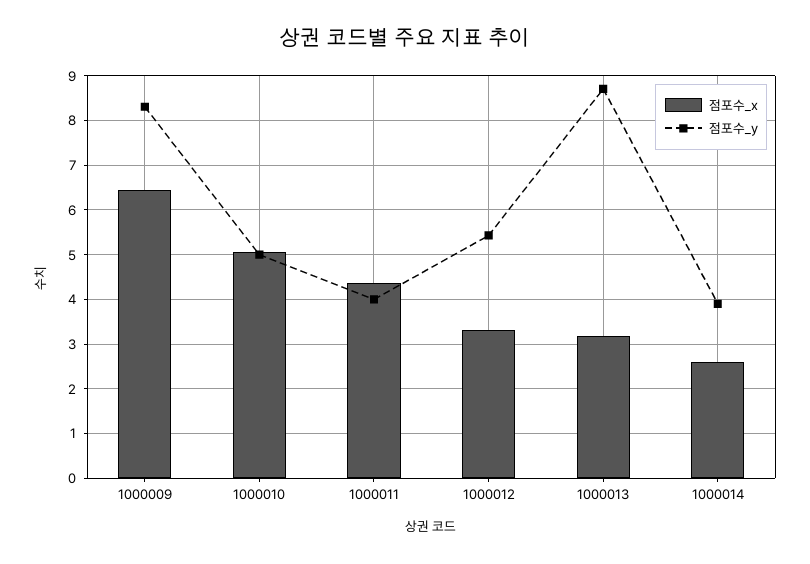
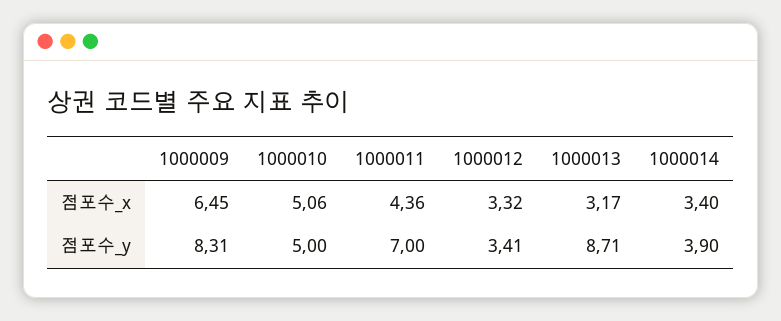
  {
    "점포수_x": {
      "1000009": 6.45,
      "1000010": 5.06,
      "1000011": 4.36,
      "1000012": 3.32,
      "1000013": 3.17,
-     "1000014": 2.6
+     "1000014": 3.4
    },
    "점포수_y": {
      "1000009": 8.31,
      "1000010": 5,
-     "1000011": 4,
+     "1000011": 7,
-     "1000012": 5.4,
+     "1000012": 3.41,
      "1000013": 8.71,
      "1000014": 3.9
    }
  }

